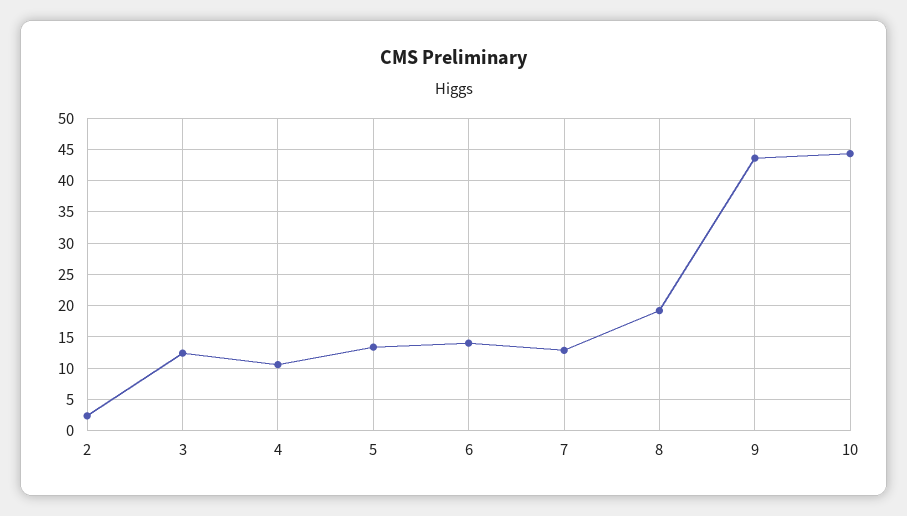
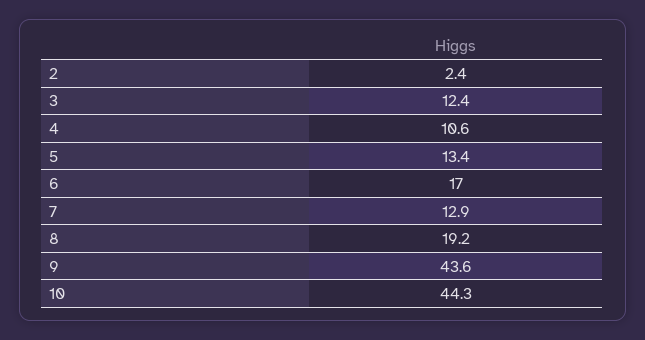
  {
    "2": 2.4,
    "3": 12.4,
    "4": 10.6,
    "5": 13.4,
-   "6": 14,
+   "6": 17,
    "7": 12.9,
    "8": 19.2,
    "9": 43.6,
    "10": 44.3
  }

